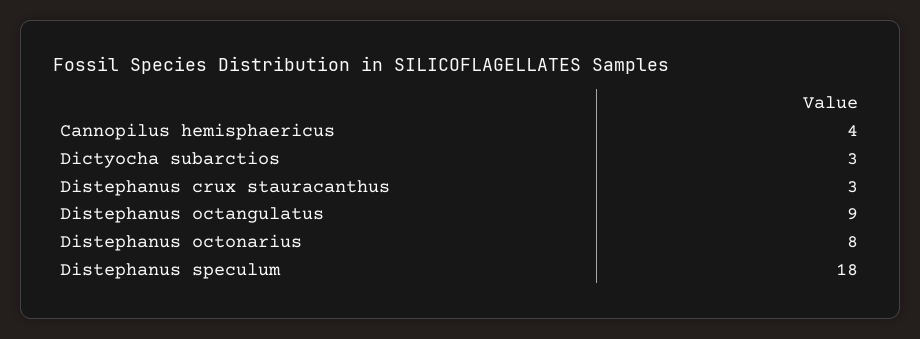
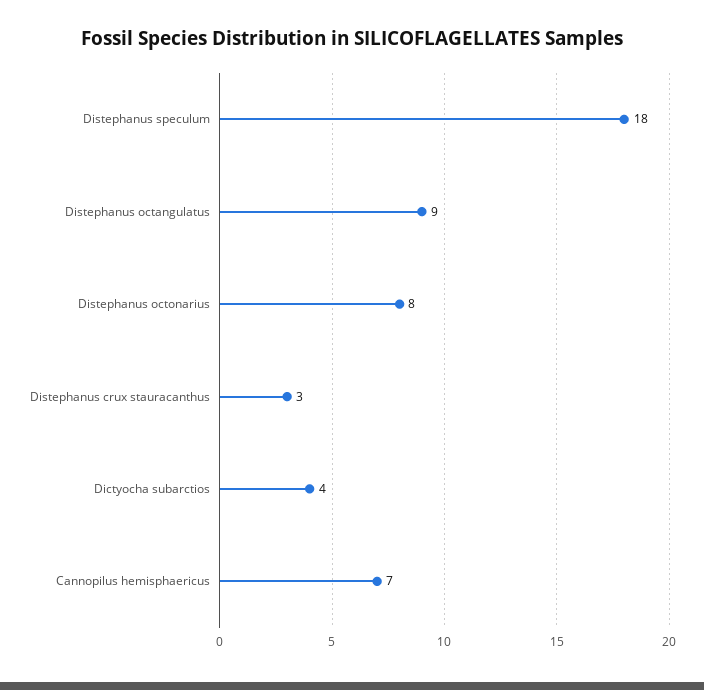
  {
-   "Cannopilus hemisphaericus": 4,
+   "Cannopilus hemisphaericus": 7,
-   "Dictyocha subarctios": 3,
+   "Dictyocha subarctios": 4,
    "Distephanus crux stauracanthus": 3,
    "Distephanus octangulatus": 9,
    "Distephanus octonarius": 8,
    "Distephanus speculum": 18
  }

